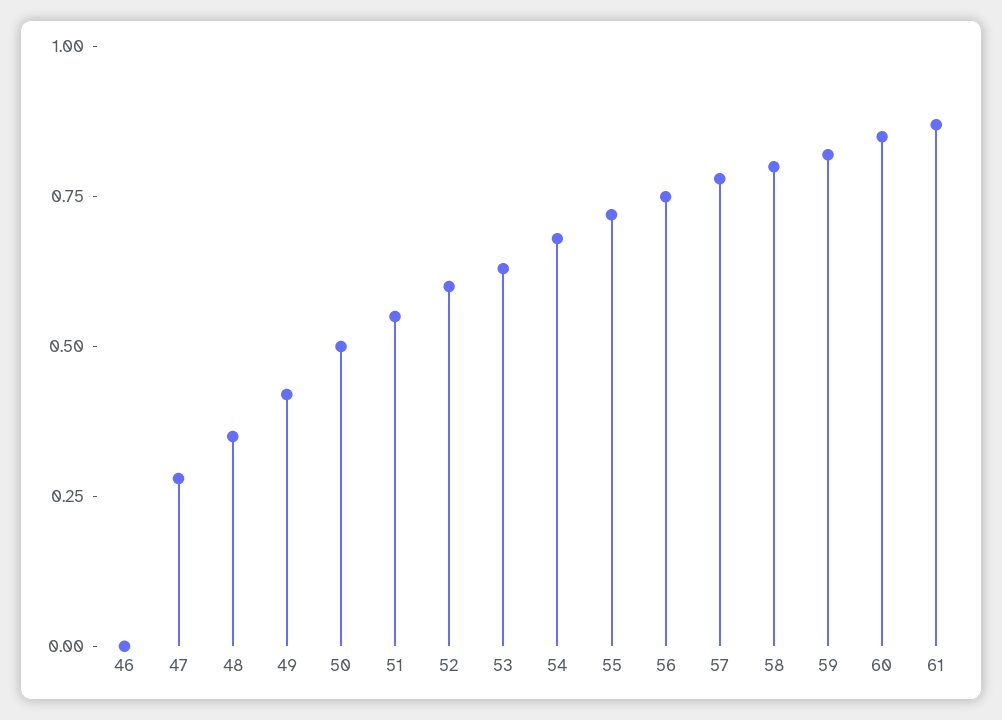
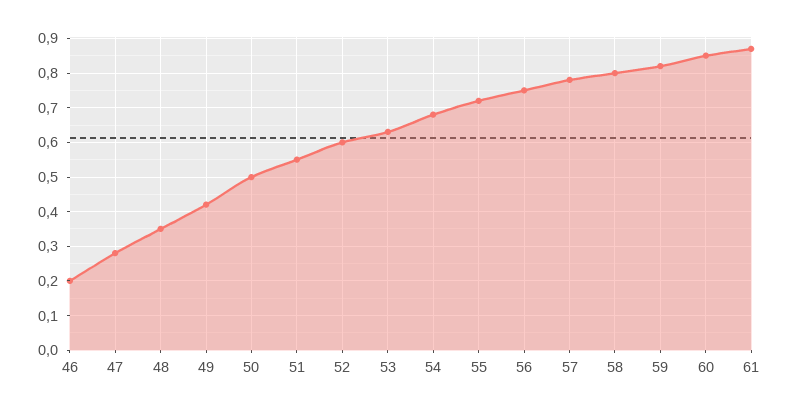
  {
-   "46": 0,
+   "46": 0.2,
    "47": 0.3,
    "48": 0.35,
    "49": 0.4,
    "50": 0.5,
    "51": 0.55,
    "52": 0.6,
    "53": 0.65,
    "54": 0.7,
    "55": 0.7,
    "56": 0.75,
    "57": 0.8,
    "58": 0.8,
    "59": 0.8,
    "60": 0.85,
    "61": 0.85
  }

